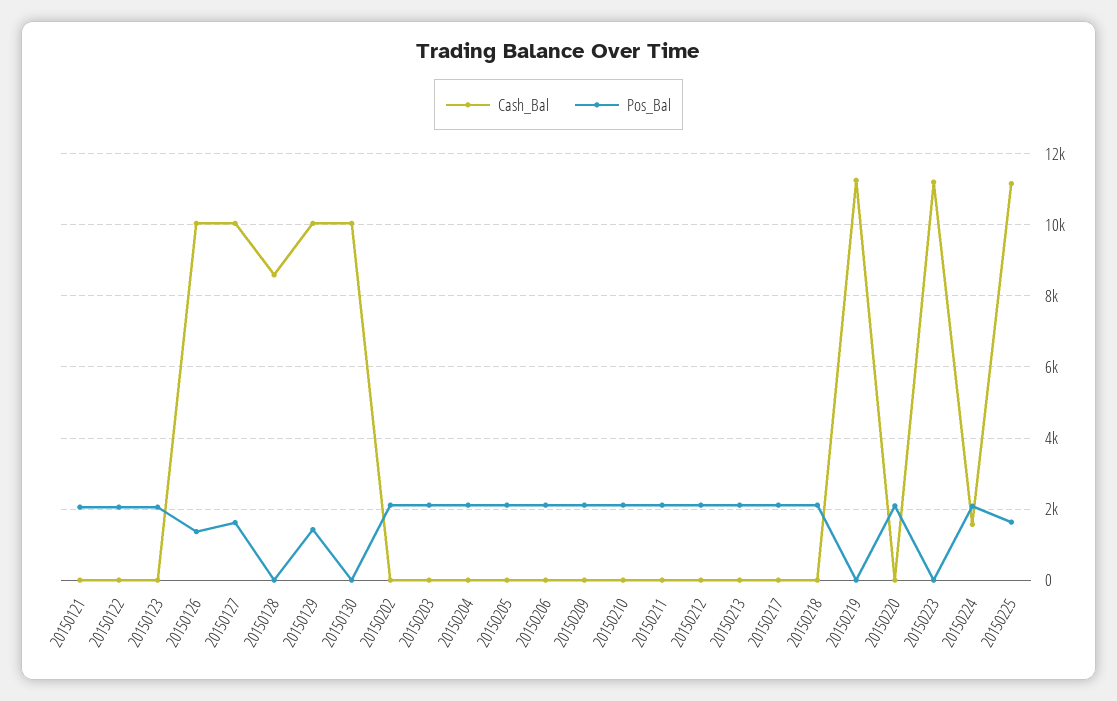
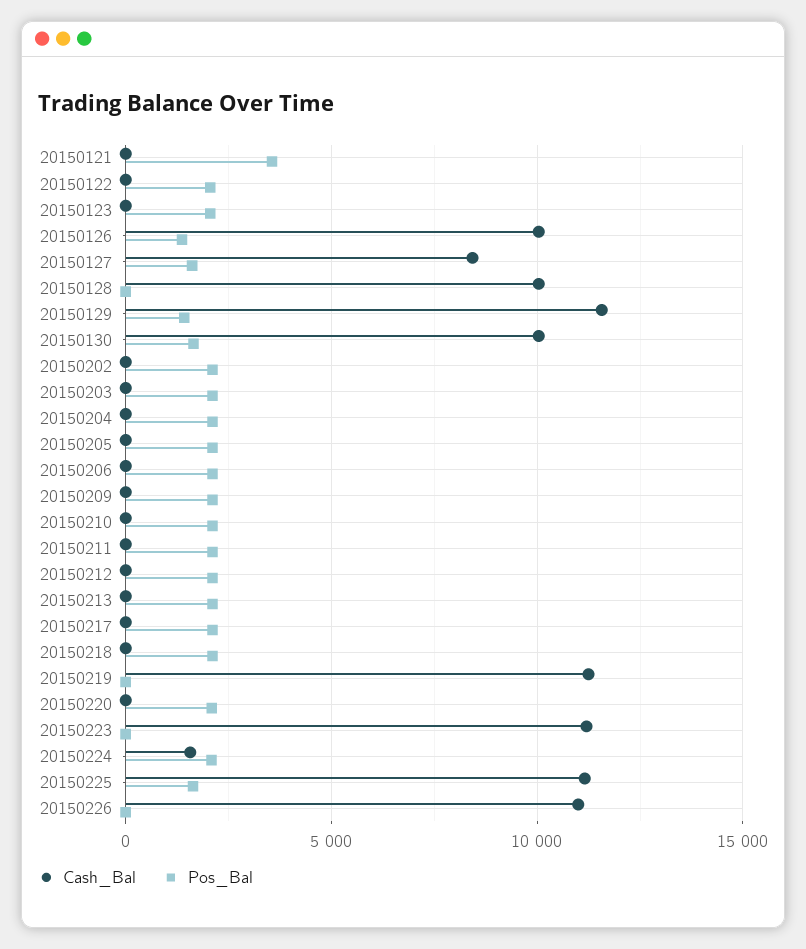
  {
    "Cash_Bal": {
      "20150121": 0,
      "20150122": 0,
      "20150123": 0,
      "20150126": 10000,
-     "20150127": 10000,
+     "20150127": 8500,
-     "20150128": 8600,
+     "20150128": 10000,
-     "20150129": 10000,
+     "20150129": 11500,
      "20150130": 10000,
      "20150202": 0,
      "20150203": 0,
      "20150204": 0,
      "20150205": 0,
      "20150206": 0,
      "20150209": 0,
      "20150210": 0,
      "20150211": 0,
      "20150212": 0,
      "20150213": 0,
      "20150217": 0,
      "20150218": 0,
      "20150219": 11200,
      "20150220": 0,
      "20150223": 11200,
      "20150224": 1600,
-     "20150225": 11200
+     "20150225": 11200,
+     "20150226": 11000
    },
    "Pos_Bal": {
-     "20150121": 2000,
+     "20150121": 3500,
      "20150122": 2000,
      "20150123": 2000,
      "20150126": 1400,
      "20150127": 1600,
      "20150128": 0,
      "20150129": 1400,
-     "20150130": 0,
+     "20150130": 1500,
      "20150202": 2200,
      "20150203": 2200,
      "20150204": 2200,
      "20150205": 2200,
      "20150206": 2200,
      "20150209": 2200,
      "20150210": 2200,
      "20150211": 2200,
      "20150212": 2200,
      "20150213": 2200,
      "20150217": 2200,
      "20150218": 2200,
      "20150219": 0,
      "20150220": 2000,
      "20150223": 0,
      "20150224": 2000,
-     "20150225": 1600
+     "20150225": 1600,
+     "20150226": 0
    }
  }

